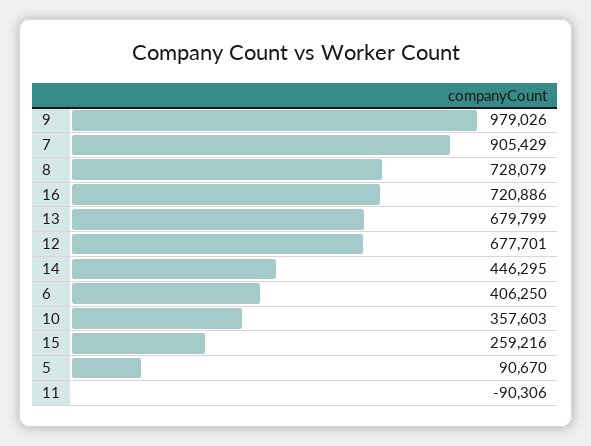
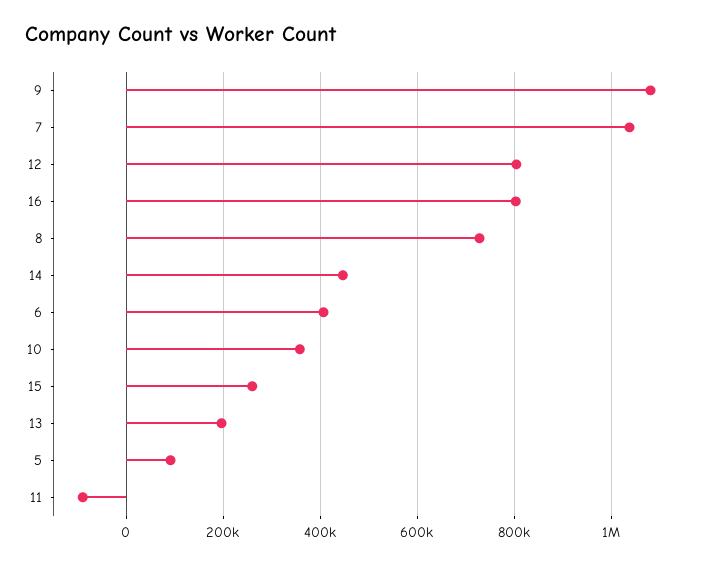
  {
-   "9": 979026,
+   "9": 1080000,
-   "7": 905429,
+   "7": 1040000,
    "8": 728079,
-   "16": 720886,
+   "16": 800000,
-   "13": 679799,
+   "13": 200000,
-   "12": 677701,
+   "12": 800000,
    "14": 446295,
    "6": 406250,
    "10": 357603,
    "15": 259216,
    "5": 90670,
    "11": -90306
  }

